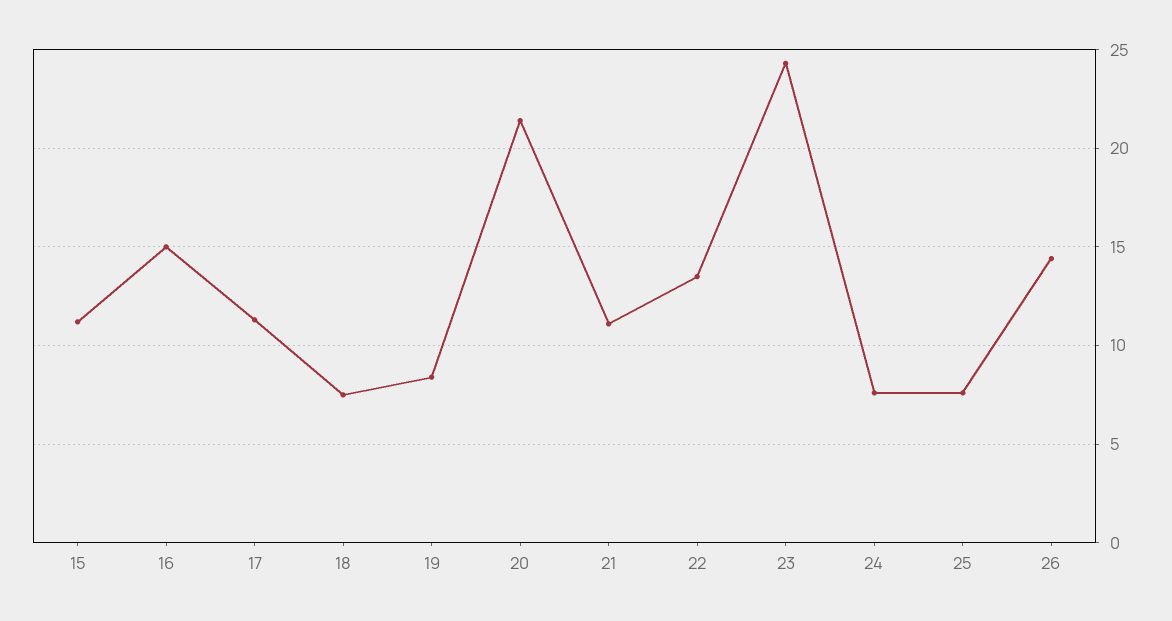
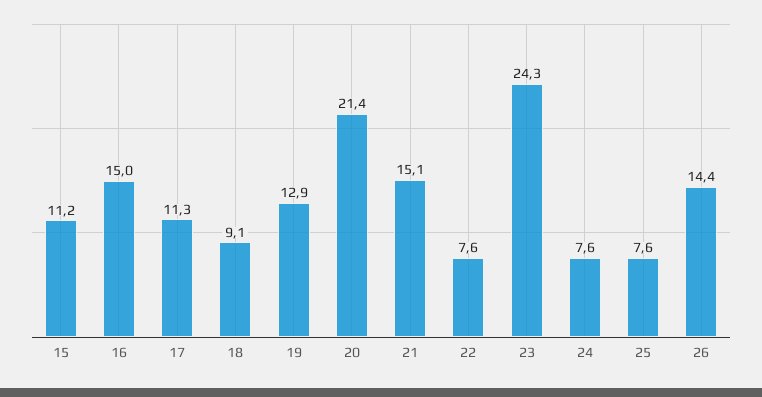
  {
    "15": 11.2,
    "16": 15,
    "17": 11.3,
-   "18": 7.5,
+   "18": 9.1,
-   "19": 8.5,
+   "19": 12.9,
    "20": 21.4,
-   "21": 11,
+   "21": 15.1,
-   "22": 13.5,
+   "22": 7.6,
    "23": 24.3,
    "24": 7.6,
    "25": 7.6,
    "26": 14.4
  }

